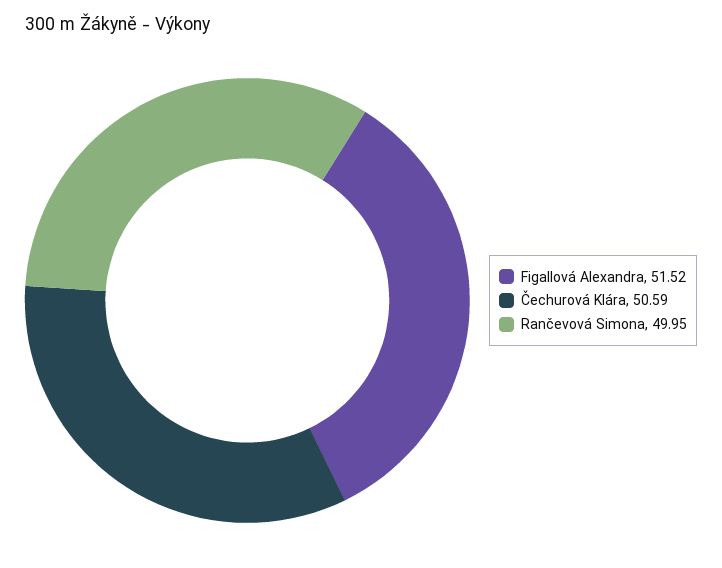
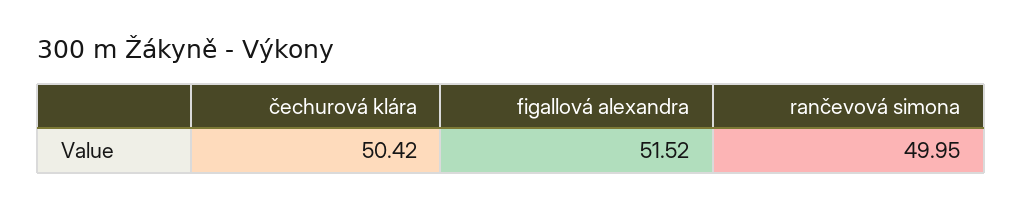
  {
    "Figallová Alexandra": 51.52,
-   "Čechurová Klára": 50.59,
+   "Čechurová Klára": 50.42,
    "Rančevová Simona": 49.95
  }

